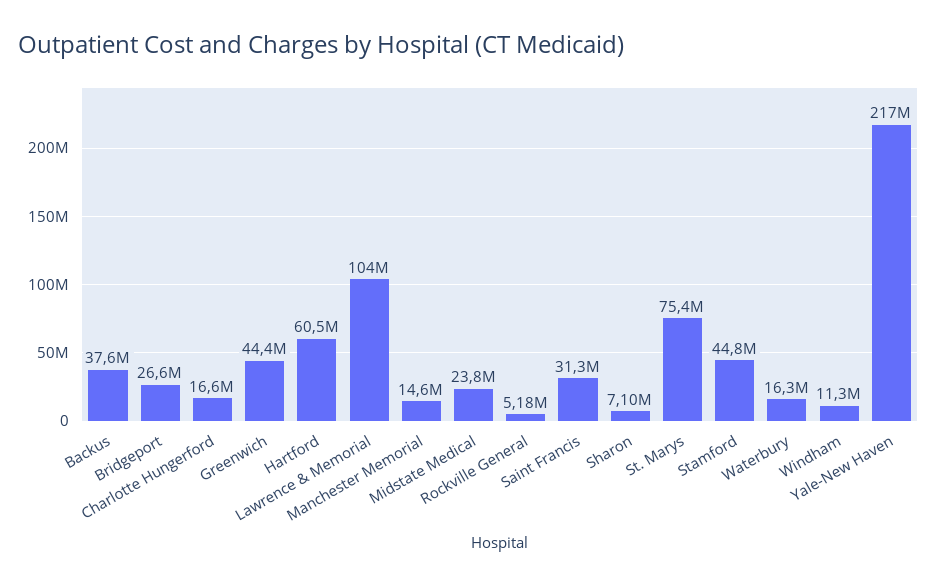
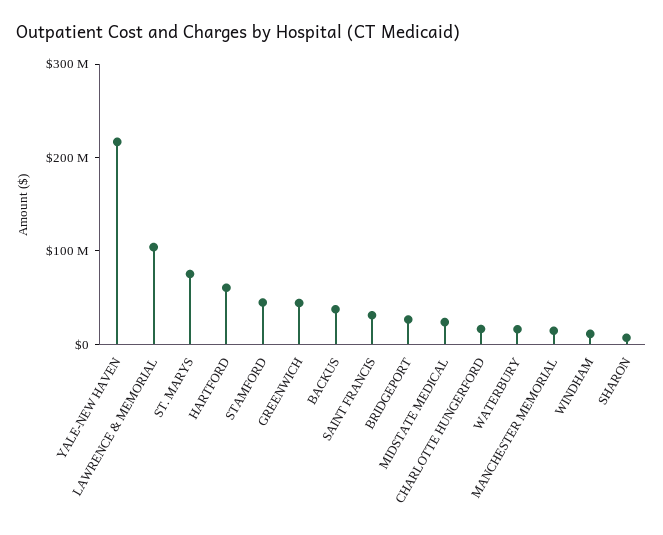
  {
    "Backus": 37600000,
    "Bridgeport": 26600000,
    "Charlotte Hungerford": 16600000,
    "Greenwich": 44400000,
    "Hartford": 60500000,
    "Lawrence & Memorial": 104000000,
    "Manchester Memorial": 14600000,
    "Midstate Medical": 23800000,
-   "Rockville General": 5180000,
    "Saint Francis": 31300000,
    "Sharon": 7100000,
    "St. Marys": 75400000,
    "Stamford": 44800000,
    "Waterbury": 16300000,
    "Windham": 11300000,
    "Yale-New Haven": 217000000
  }

